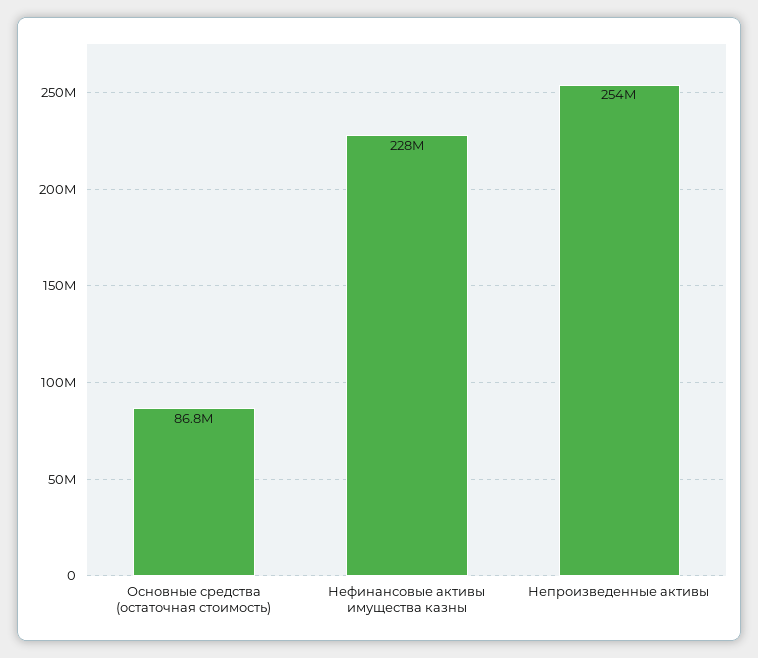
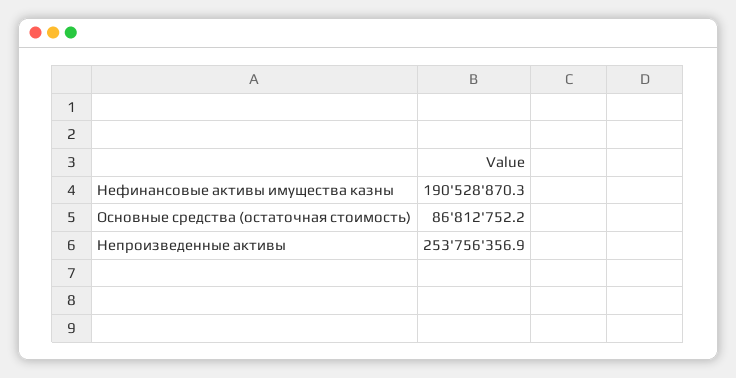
  {
    "Основные средства (остаточная стоимость)": 86812752.2,
-   "Нефинансовые активы имущества казны": 228000000,
+   "Нефинансовые активы имущества казны": 190528870.3,
    "Непроизведенные активы": 253756356.9
  }

